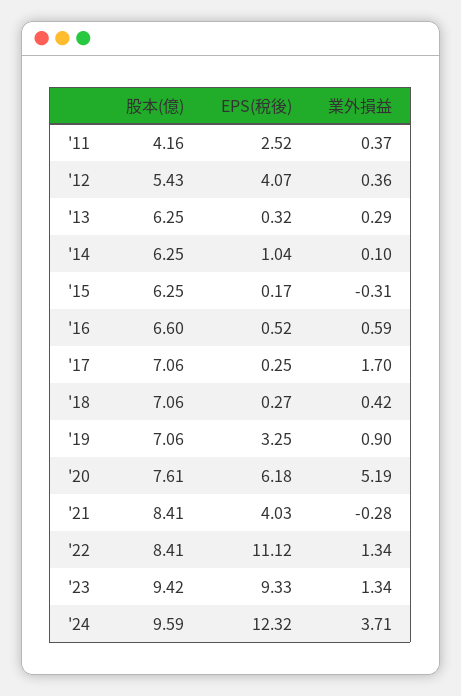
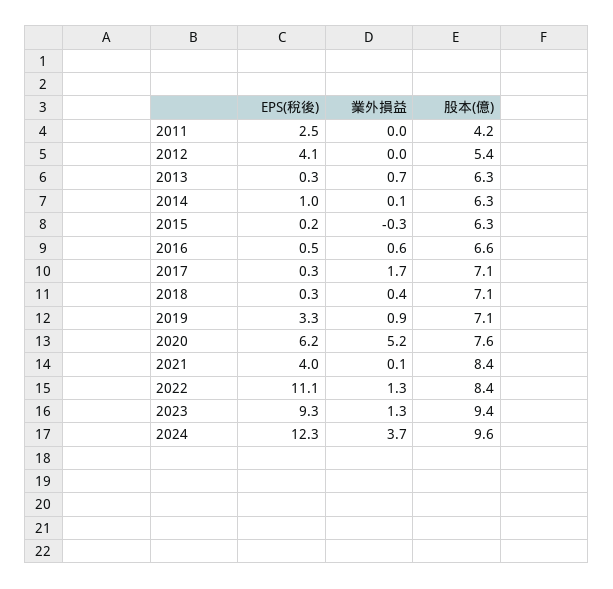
  {
    "股本(億)": {
      "'11": 4.16,
      "'12": 5.43,
      "'13": 6.25,
      "'14": 6.25,
      "'15": 6.25,
      "'16": 6.6,
      "'17": 7.06,
      "'18": 7.06,
      "'19": 7.06,
      "'20": 7.61,
      "'21": 8.41,
      "'22": 8.41,
      "'23": 9.42,
      "'24": 9.59
    },
    "EPS(稅後)": {
      "'11": 2.52,
      "'12": 4.07,
      "'13": 0.32,
      "'14": 1.04,
      "'15": 0.17,
      "'16": 0.52,
      "'17": 0.25,
      "'18": 0.27,
      "'19": 3.25,
      "'20": 6.18,
      "'21": 4.03,
      "'22": 11.12,
      "'23": 9.33,
      "'24": 12.32
    },
    "業外損益": {
-     "'11": 0.37,
+     "'11": 0,
-     "'12": 0.36,
+     "'12": 0,
-     "'13": 0.29,
+     "'13": 0.7,
      "'14": 0.1,
      "'15": -0.31,
      "'16": 0.59,
      "'17": 1.7,
      "'18": 0.42,
      "'19": 0.9,
      "'20": 5.19,
-     "'21": -0.28,
+     "'21": 0.1,
      "'22": 1.34,
      "'23": 1.34,
      "'24": 3.71
    }
  }

